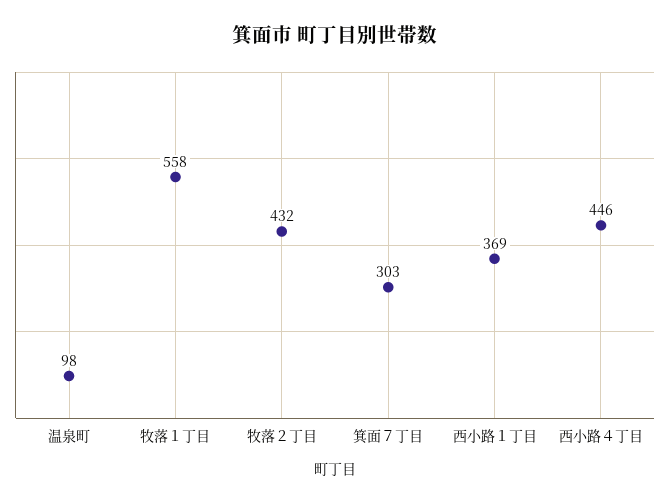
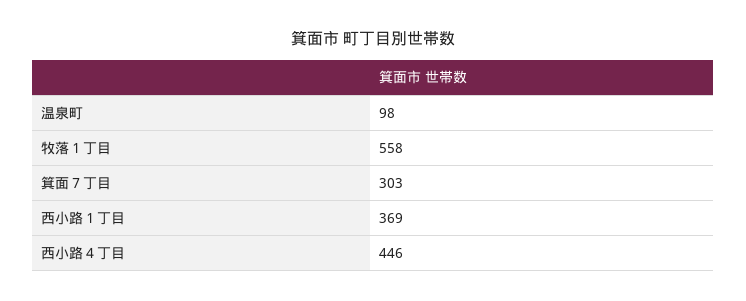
  {
    "温泉町": 98,
    "牧落１丁目": 558,
-   "牧落２丁目": 432,
    "箕面７丁目": 303,
    "西小路１丁目": 369,
    "西小路４丁目": 446
  }

